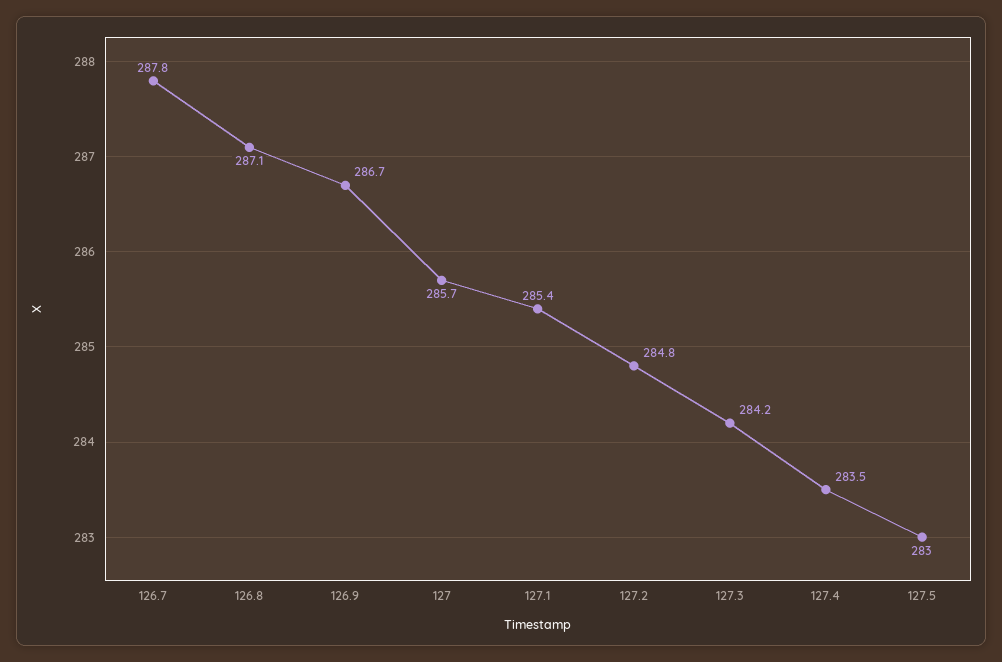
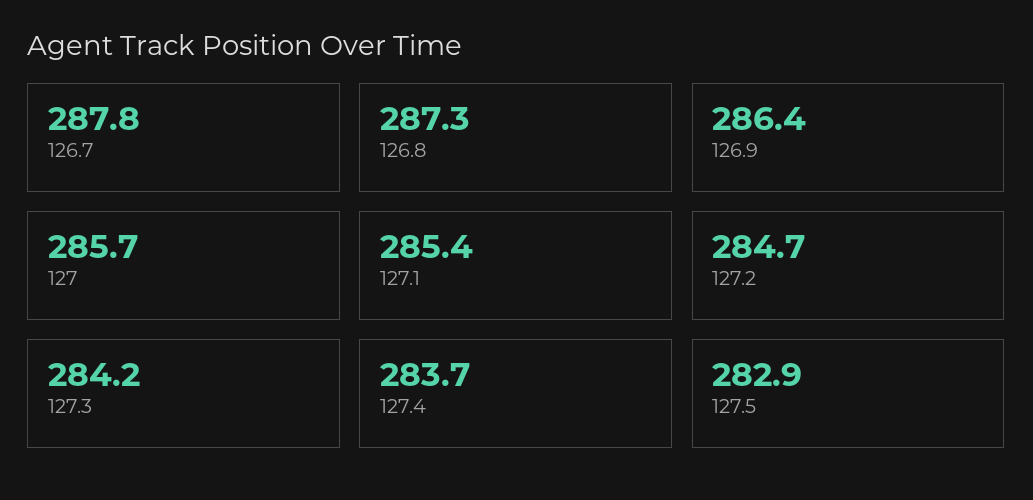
  {
    "126.7": 287.8,
-   "126.8": 287.1,
+   "126.8": 287.3,
-   "126.9": 286.7,
+   "126.9": 286.4,
    "127": 285.7,
    "127.1": 285.4,
-   "127.2": 284.8,
+   "127.2": 284.7,
    "127.3": 284.2,
-   "127.4": 283.5,
+   "127.4": 283.7,
-   "127.5": 283
+   "127.5": 282.9
  }

